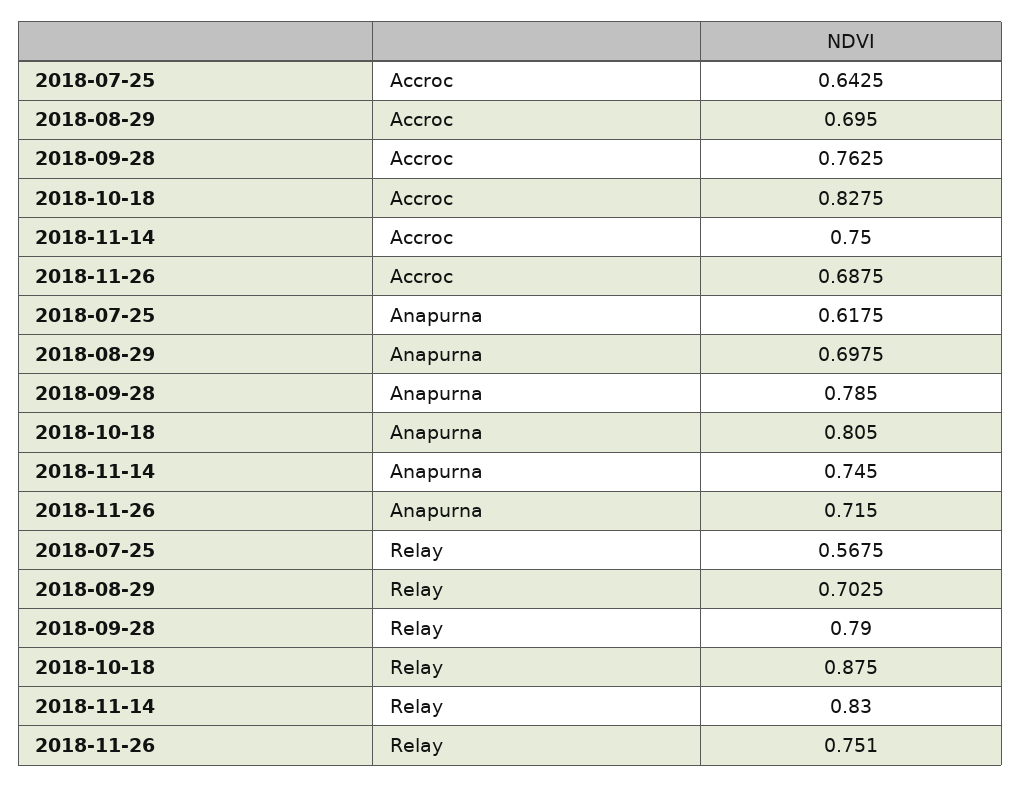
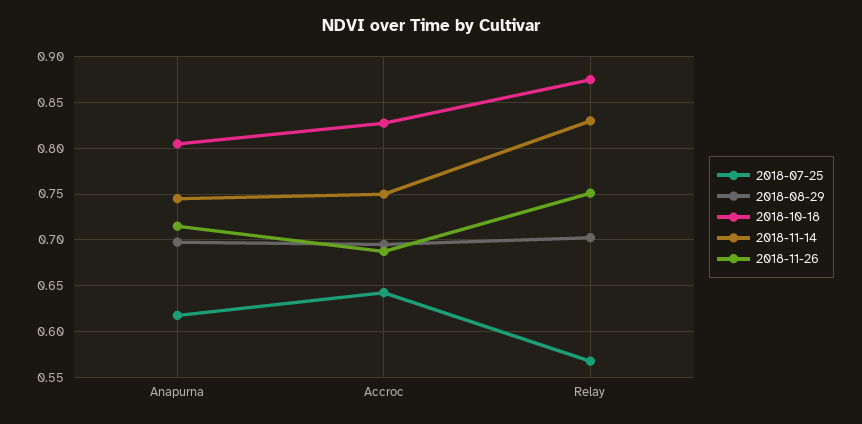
  {
    "2018-07-25": {
      "Accroc": 0.6425,
      "Anapurna": 0.6175,
      "Relay": 0.5675
    },
    "2018-08-29": {
      "Accroc": 0.695,
      "Anapurna": 0.6975,
      "Relay": 0.7025
    },
-   "2018-09-28": {
-     "Accroc": 0.7625,
-     "Anapurna": 0.785,
-     "Relay": 0.79
-   },
    "2018-10-18": {
      "Accroc": 0.8275,
      "Anapurna": 0.805,
      "Relay": 0.875
    },
    "2018-11-14": {
      "Accroc": 0.75,
      "Anapurna": 0.745,
      "Relay": 0.83
    },
    "2018-11-26": {
      "Accroc": 0.6875,
      "Anapurna": 0.715,
      "Relay": 0.751
    }
  }

